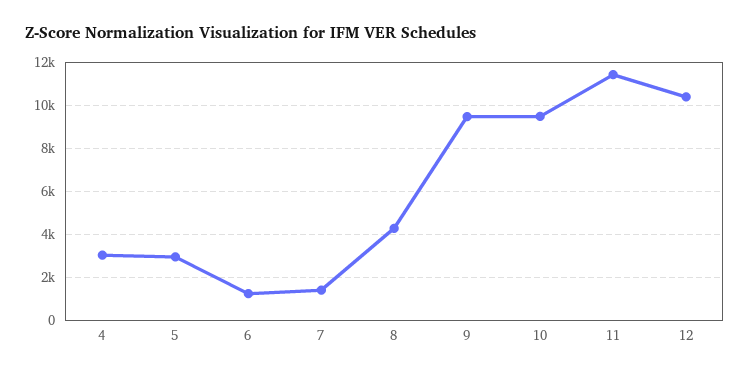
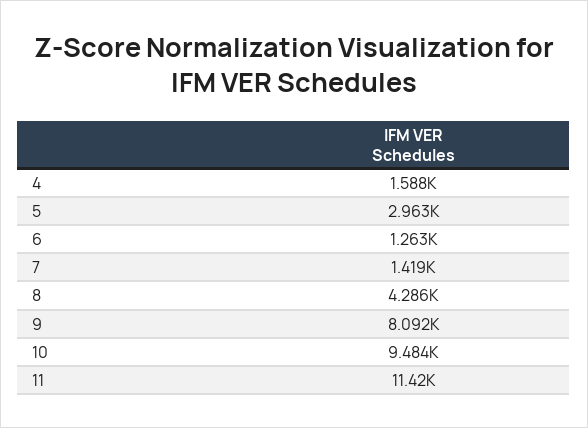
  {
-   "4": 3000,
+   "4": 1588,
    "5": 2963,
    "6": 1263,
    "7": 1419,
    "8": 4286,
-   "9": 9500,
+   "9": 8092,
    "10": 9484,
-   "11": 11420,
+   "11": 11420
-   "12": 10500
  }

